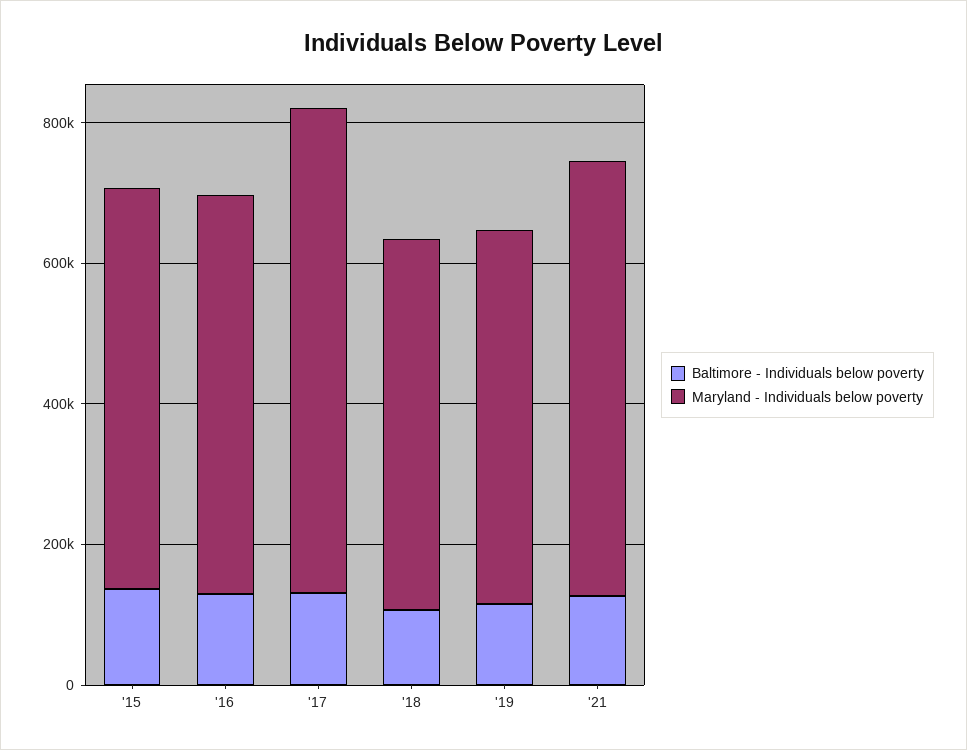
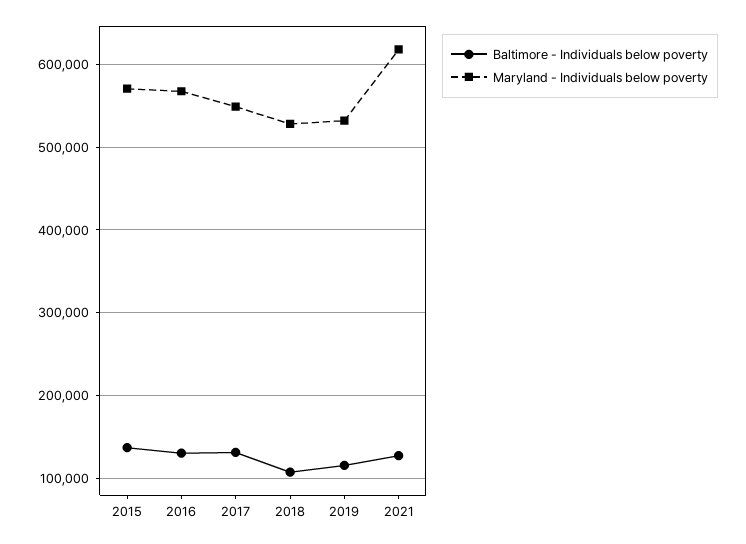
  {
    "Baltimore - Individuals below poverty": {
      "'15": 140000,
      "'16": 130000,
      "'17": 130000,
      "'18": 110000,
      "'19": 120000,
      "'21": 130000
    },
    "Maryland - Individuals below poverty": {
      "'15": 570000,
      "'16": 570000,
-     "'17": 700000,
+     "'17": 550000,
      "'18": 530000,
      "'19": 530000,
      "'21": 620000
    }
  }

